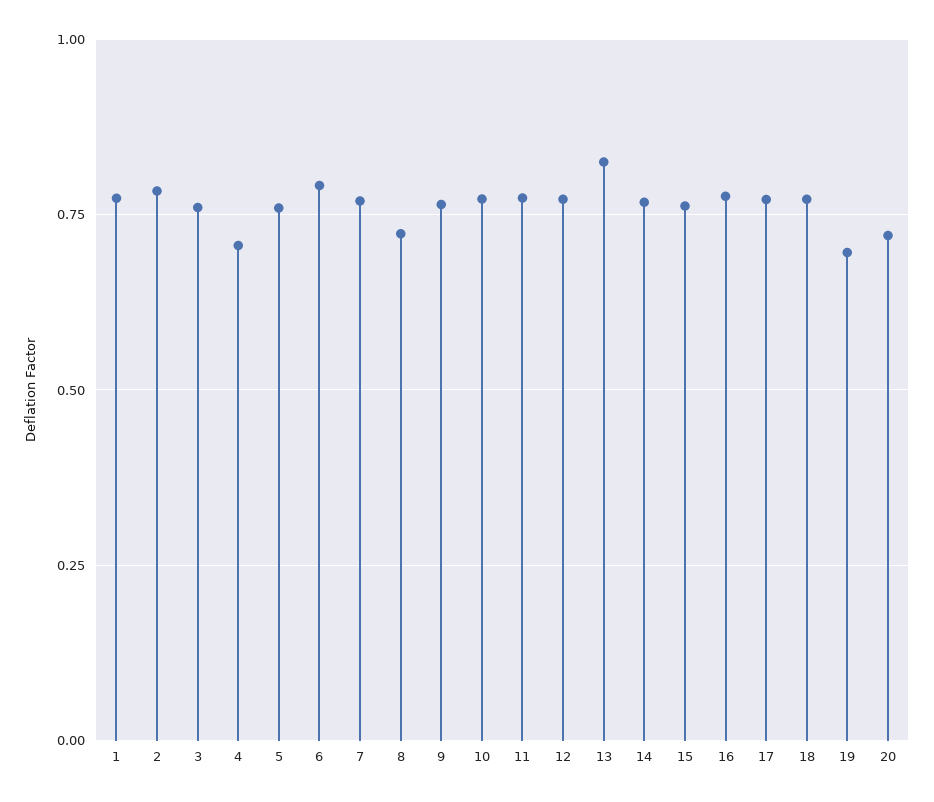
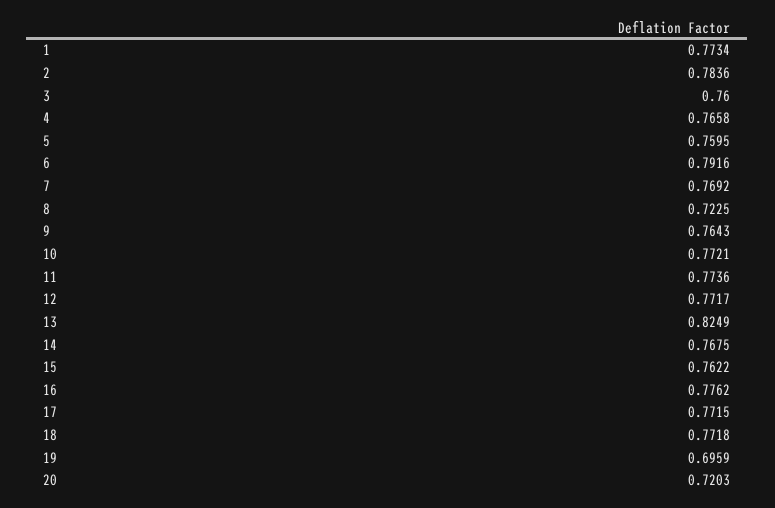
  {
    "1": 0.7734,
    "2": 0.7836,
    "3": 0.76,
-   "4": 0.7,
+   "4": 0.7658,
    "5": 0.7595,
    "6": 0.7916,
    "7": 0.7692,
    "8": 0.7225,
    "9": 0.7643,
    "10": 0.7721,
    "11": 0.7736,
    "12": 0.7717,
    "13": 0.8249,
    "14": 0.7675,
    "15": 0.7622,
    "16": 0.7762,
    "17": 0.7715,
    "18": 0.7718,
    "19": 0.6959,
    "20": 0.7203
  }

